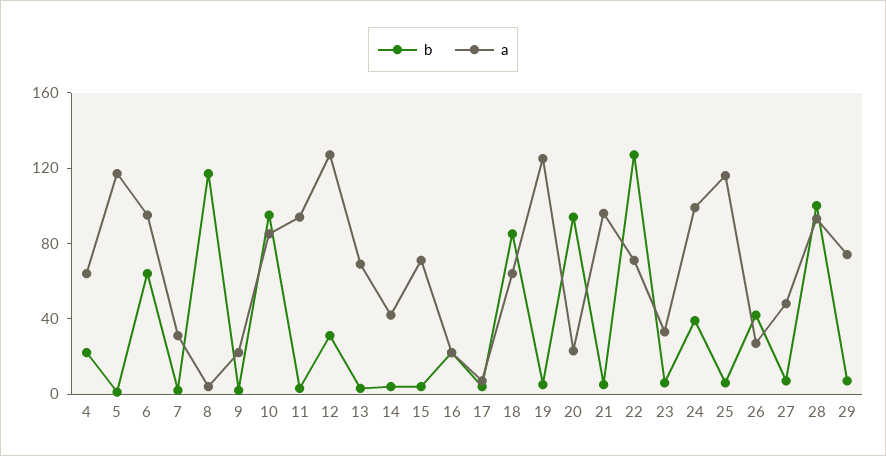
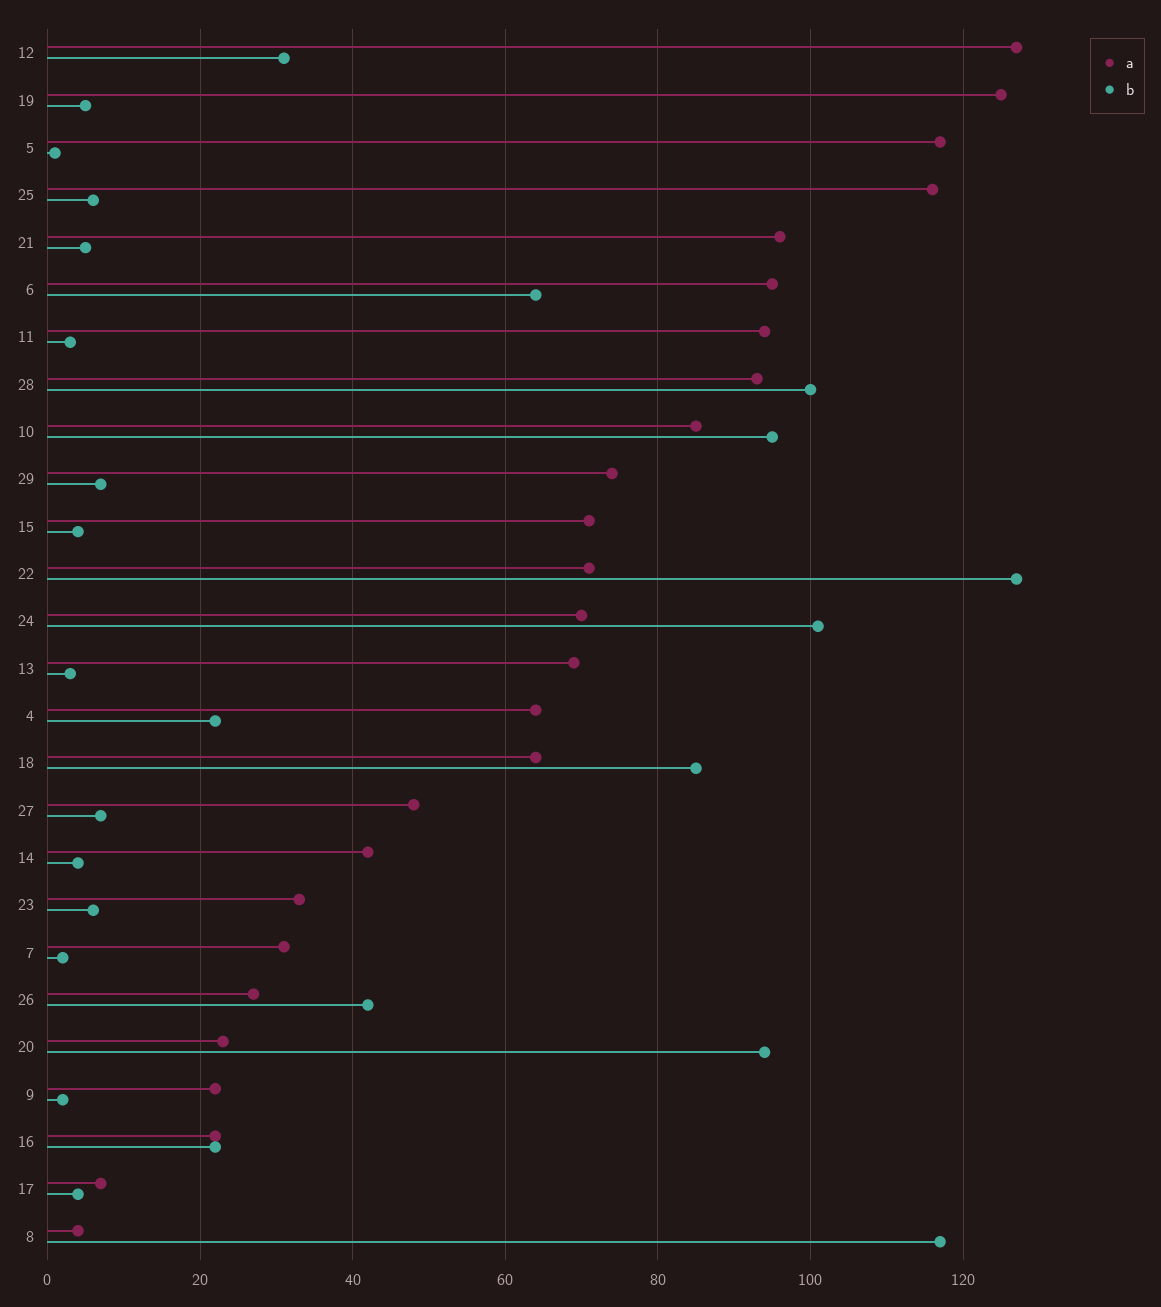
  {
    "b": {
      "4": 20,
      "5": 0,
      "6": 65,
      "7": 0,
      "8": 115,
      "9": 0,
      "10": 95,
      "11": 5,
      "12": 30,
      "13": 5,
      "14": 5,
      "15": 5,
      "16": 20,
      "17": 5,
      "18": 85,
      "19": 5,
      "20": 95,
      "21": 5,
      "22": 125,
      "23": 5,
-     "24": 40,
+     "24": 100,
      "25": 5,
      "26": 40,
      "27": 5,
      "28": 100,
      "29": 5
    },
    "a": {
      "4": 65,
      "5": 115,
      "6": 95,
      "7": 30,
      "8": 5,
      "9": 20,
      "10": 85,
      "11": 95,
      "12": 125,
      "13": 70,
      "14": 40,
      "15": 70,
      "16": 20,
      "17": 5,
      "18": 65,
      "19": 125,
      "20": 25,
      "21": 95,
      "22": 70,
      "23": 35,
-     "24": 100,
+     "24": 70,
      "25": 115,
      "26": 25,
      "27": 50,
      "28": 95,
      "29": 75
    }
  }

